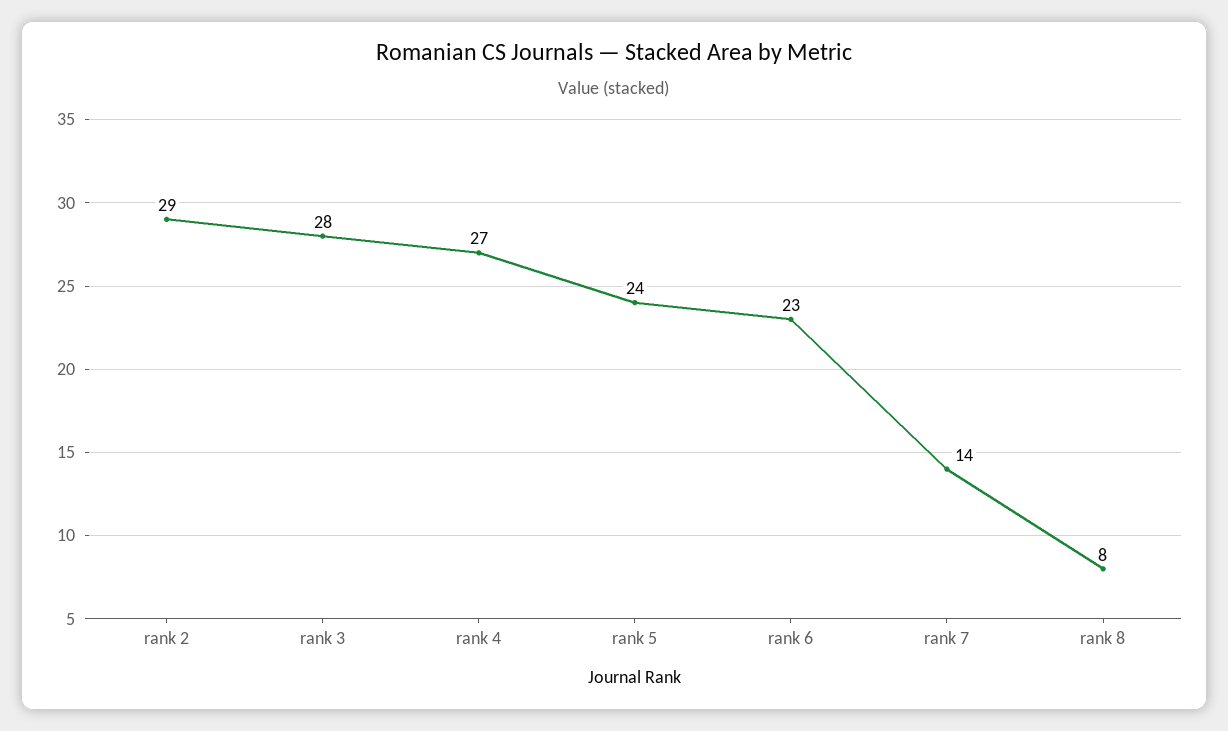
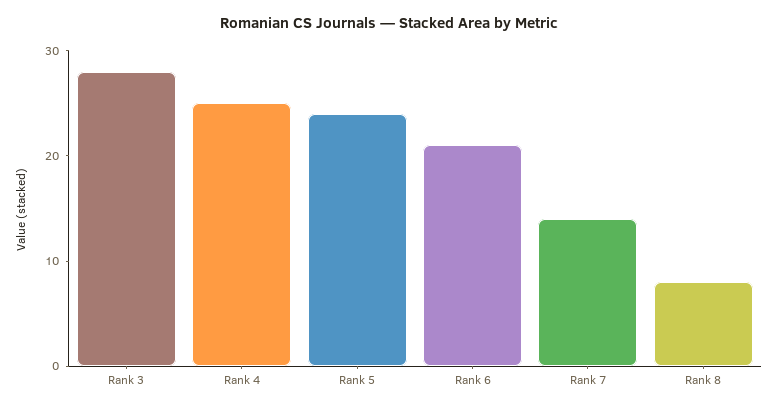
  {
-   "rank 2": 29,
    "rank 3": 28,
-   "rank 4": 27,
+   "rank 4": 25,
    "rank 5": 24,
-   "rank 6": 23,
+   "rank 6": 21,
    "rank 7": 14,
    "rank 8": 8
  }

